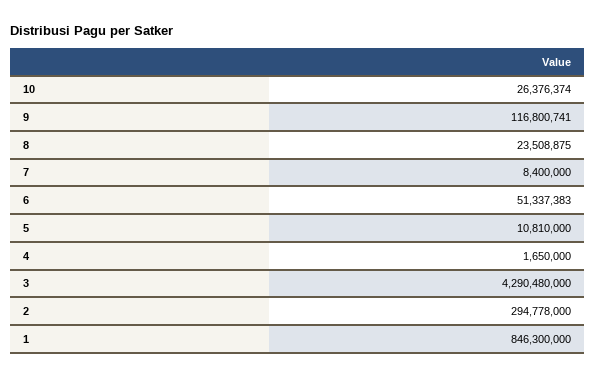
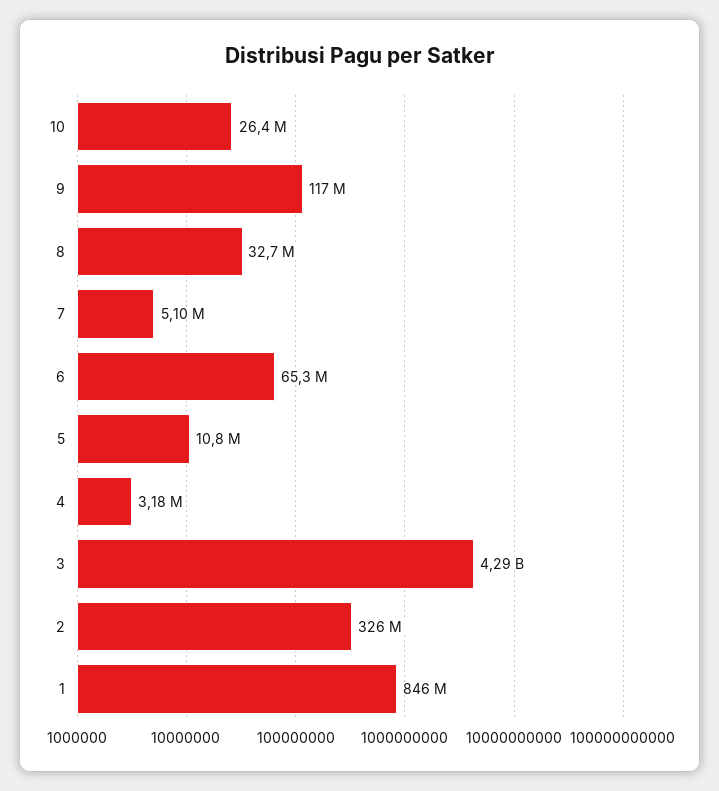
  {
    "10": 26376374,
    "9": 116800741,
-   "8": 23508875,
+   "8": 32700000,
-   "7": 8400000,
+   "7": 5100000,
-   "6": 51337383,
+   "6": 65300000,
    "5": 10810000,
-   "4": 1650000,
+   "4": 3180000,
    "3": 4290480000,
-   "2": 294778000,
+   "2": 326000000,
    "1": 846300000
  }

